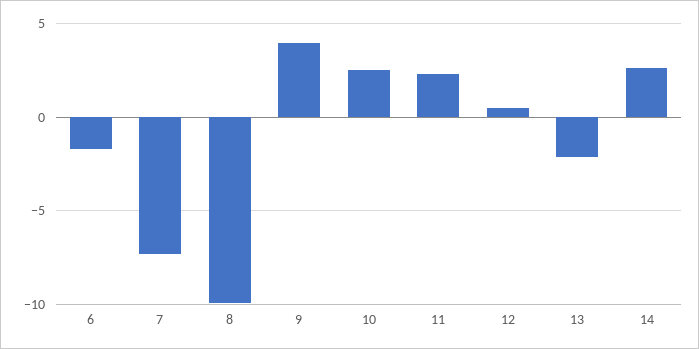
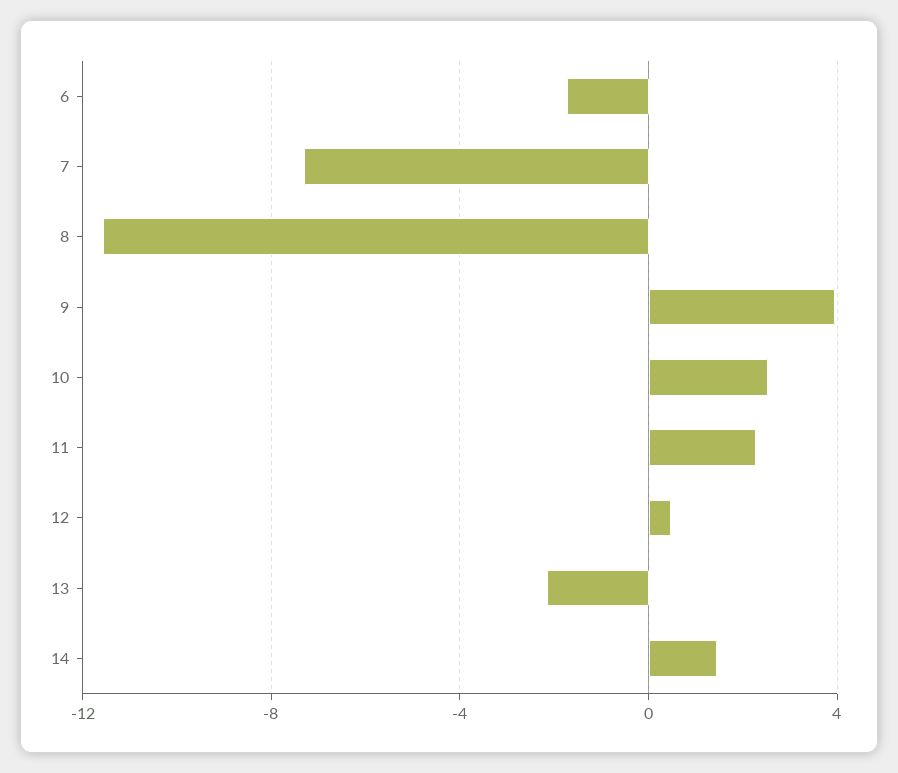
  {
    "6": -1.5,
    "7": -7.5,
-   "8": -10,
+   "8": -11.5,
    "9": 4,
    "10": 2.5,
    "11": 2.5,
    "12": 0.5,
    "13": -2,
-   "14": 2.5
+   "14": 1.5
  }

